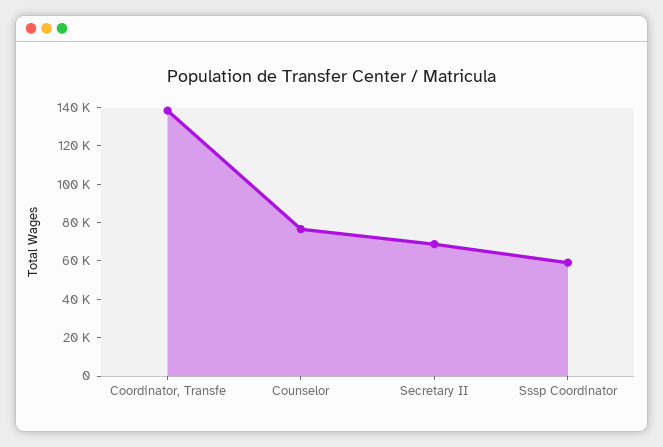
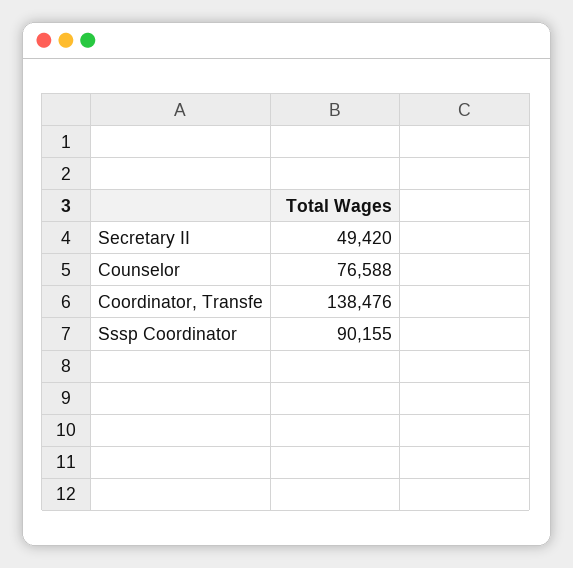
  {
    "Coordinator, Transfe": 138476,
    "Counselor": 76588,
-   "Secretary II": 70000,
+   "Secretary II": 49420,
-   "Sssp Coordinator": 60000
+   "Sssp Coordinator": 90155
  }

